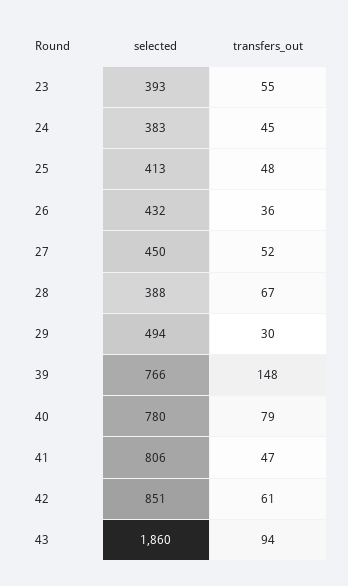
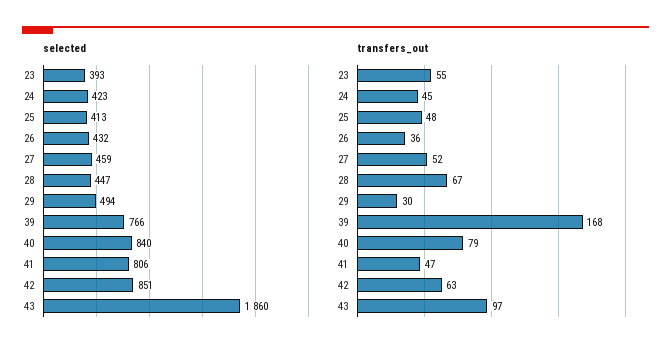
  {
    "selected": {
      "23": 393,
-     "24": 383,
+     "24": 423,
      "25": 413,
      "26": 432,
-     "27": 450,
+     "27": 459,
-     "28": 388,
+     "28": 447,
      "29": 494,
      "39": 766,
-     "40": 780,
+     "40": 840,
      "41": 806,
      "42": 851,
      "43": 1860
    },
    "transfers_out": {
      "23": 55,
      "24": 45,
      "25": 48,
      "26": 36,
      "27": 52,
      "28": 67,
      "29": 30,
-     "39": 148,
+     "39": 168,
      "40": 79,
      "41": 47,
-     "42": 61,
+     "42": 63,
-     "43": 94
+     "43": 97
    }
  }

